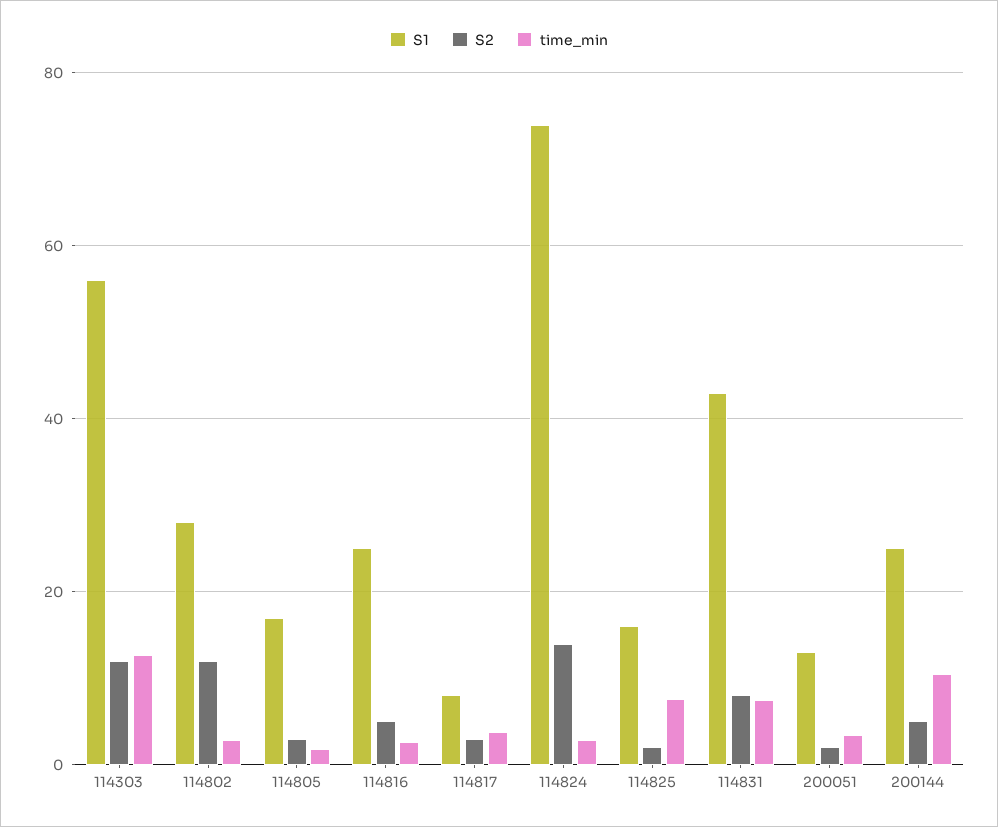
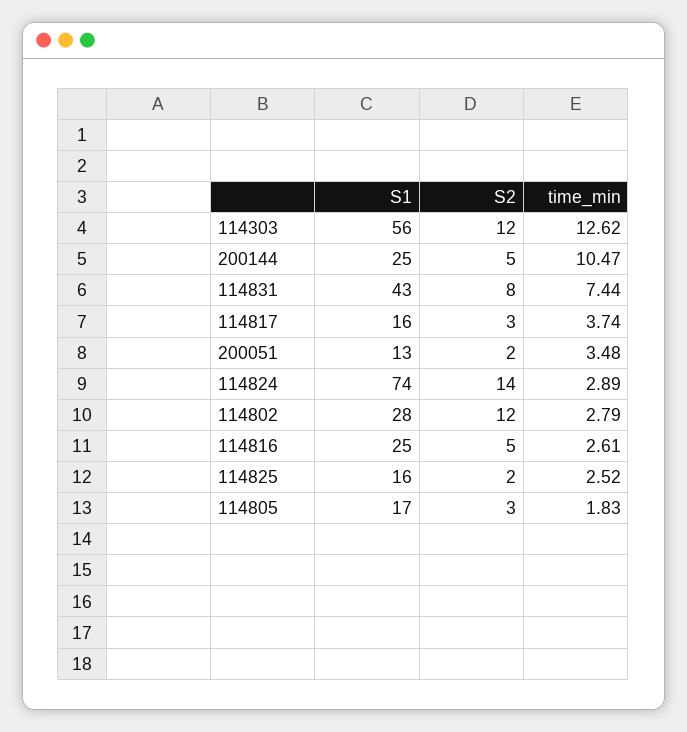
  {
    "S1": {
      "114303": 56,
      "114802": 28,
      "114805": 17,
      "114816": 25,
-     "114817": 8,
+     "114817": 16,
      "114824": 74,
      "114825": 16,
      "114831": 43,
      "200051": 13,
      "200144": 25
    },
    "S2": {
      "114303": 12,
      "114802": 12,
      "114805": 3,
      "114816": 5,
      "114817": 3,
      "114824": 14,
      "114825": 2,
      "114831": 8,
      "200051": 2,
      "200144": 5
    },
    "time_min": {
      "114303": 12.62,
      "114802": 2.79,
      "114805": 1.83,
      "114816": 2.61,
      "114817": 3.74,
      "114824": 2.89,
-     "114825": 8,
+     "114825": 2.52,
      "114831": 7.44,
      "200051": 3.48,
      "200144": 10.47
    }
  }

